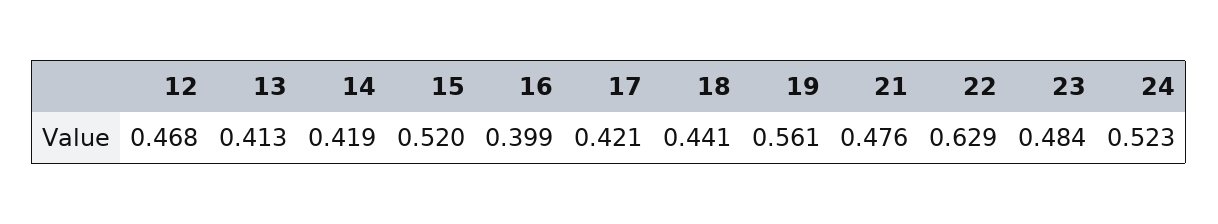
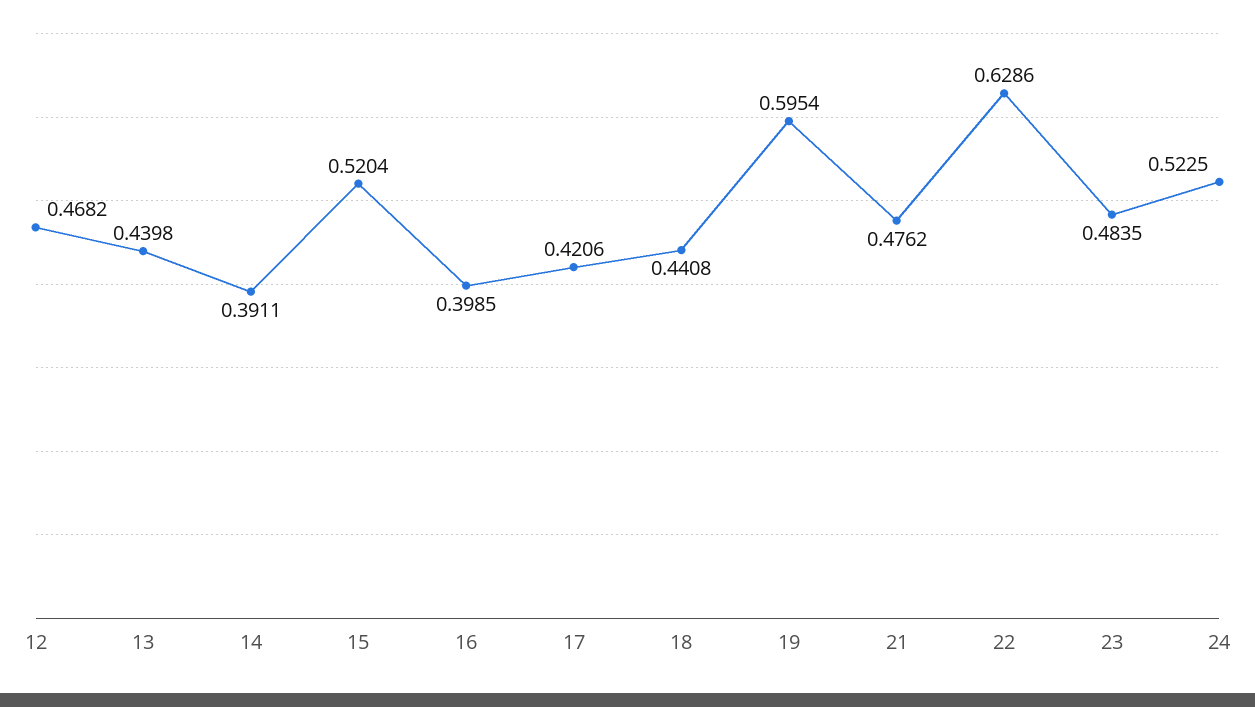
  {
    "12": 0.4682,
-   "13": 0.413,
+   "13": 0.4398,
-   "14": 0.419,
+   "14": 0.3911,
    "15": 0.5204,
    "16": 0.3985,
    "17": 0.4206,
    "18": 0.4408,
-   "19": 0.561,
+   "19": 0.5954,
    "21": 0.4762,
    "22": 0.6286,
    "23": 0.4835,
    "24": 0.5225
  }

